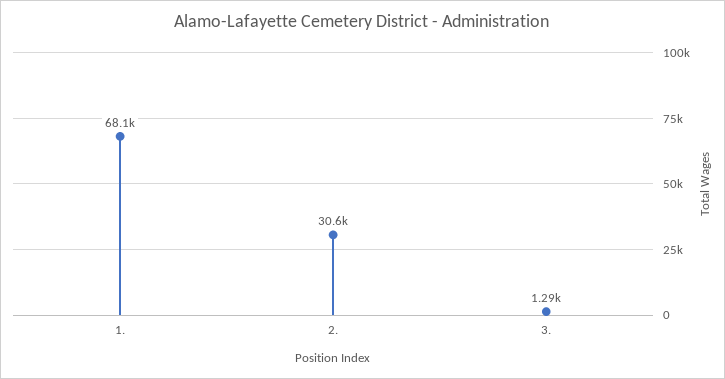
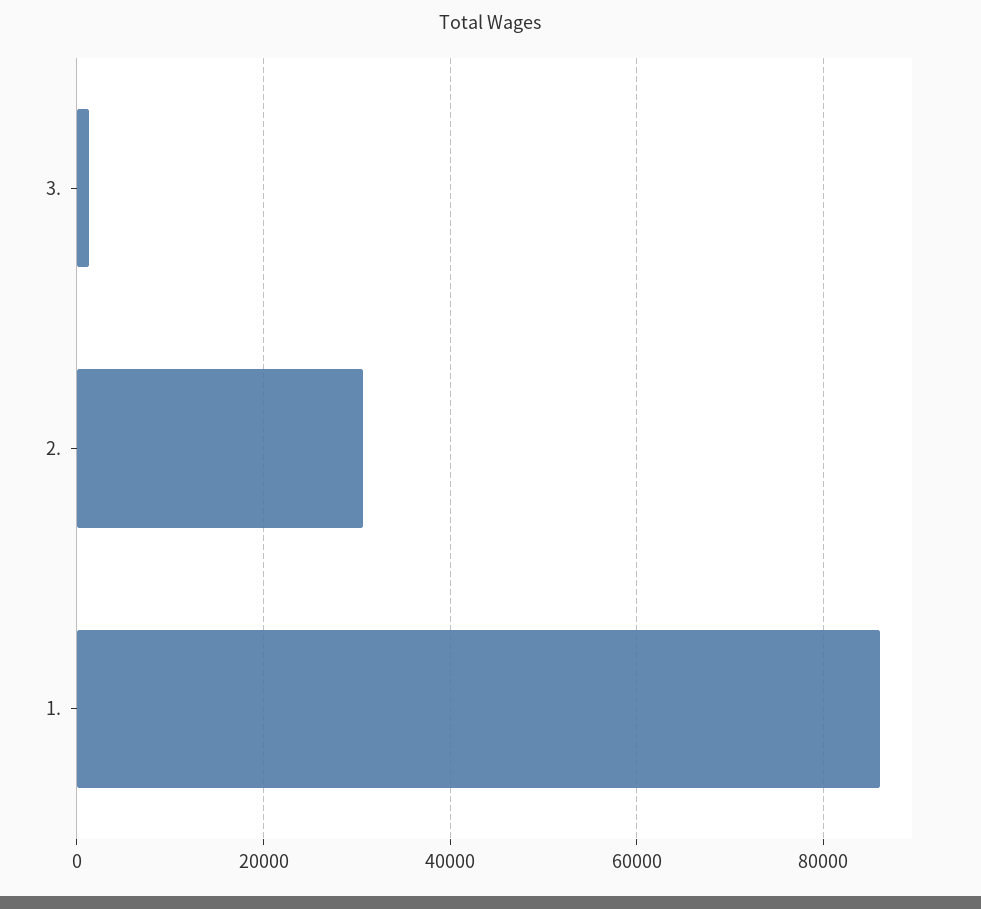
  {
-   "1.": 68100,
+   "1.": 86000,
    "2.": 30600,
    "3.": 1290
  }

